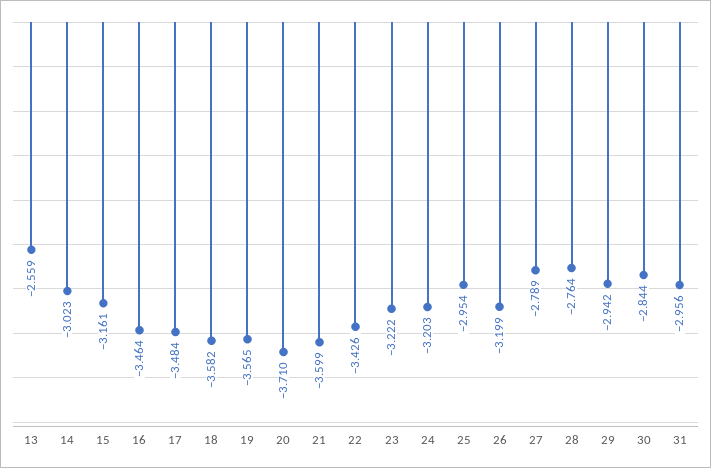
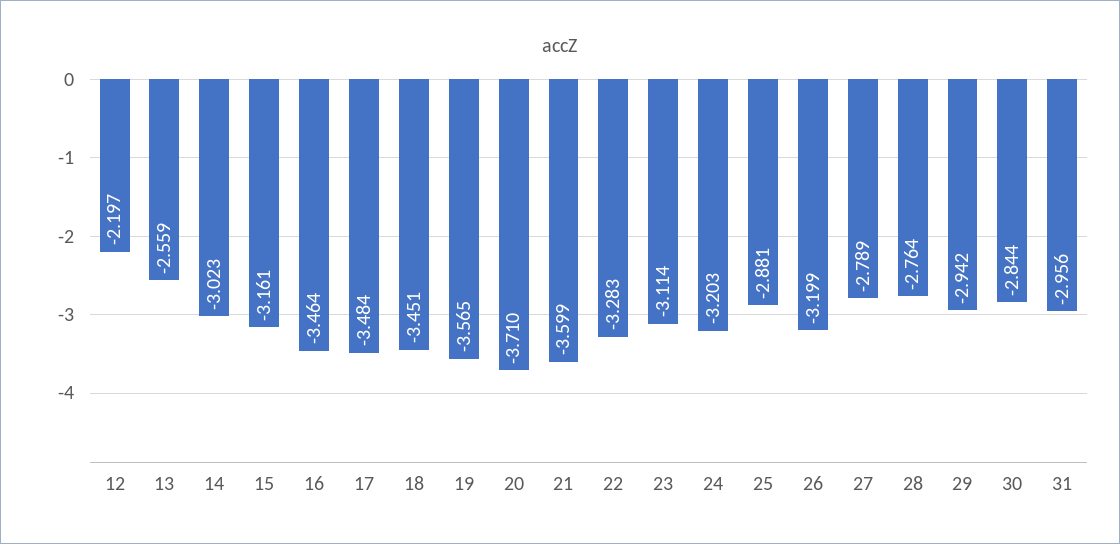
  {
    "13": -2.559,
    "14": -3.023,
    "15": -3.161,
    "16": -3.464,
    "17": -3.484,
-   "18": -3.582,
+   "18": -3.451,
    "19": -3.565,
    "20": -3.71,
    "21": -3.599,
-   "22": -3.426,
+   "22": -3.283,
-   "23": -3.222,
+   "23": -3.114,
    "24": -3.203,
-   "25": -2.954,
+   "25": -2.881,
    "26": -3.199,
    "27": -2.789,
    "28": -2.764,
    "29": -2.942,
    "30": -2.844,
-   "31": -2.956
+   "31": -2.956,
+   "12": -2.197
  }

